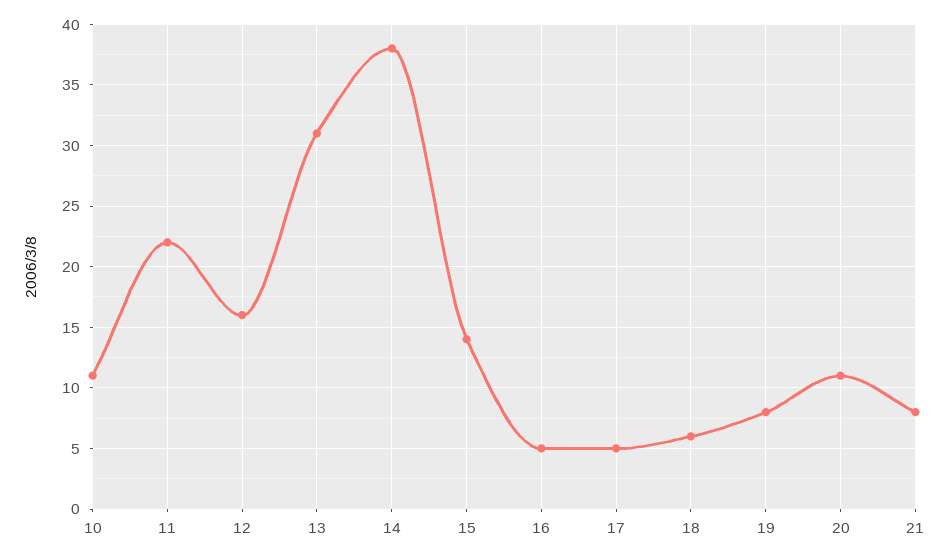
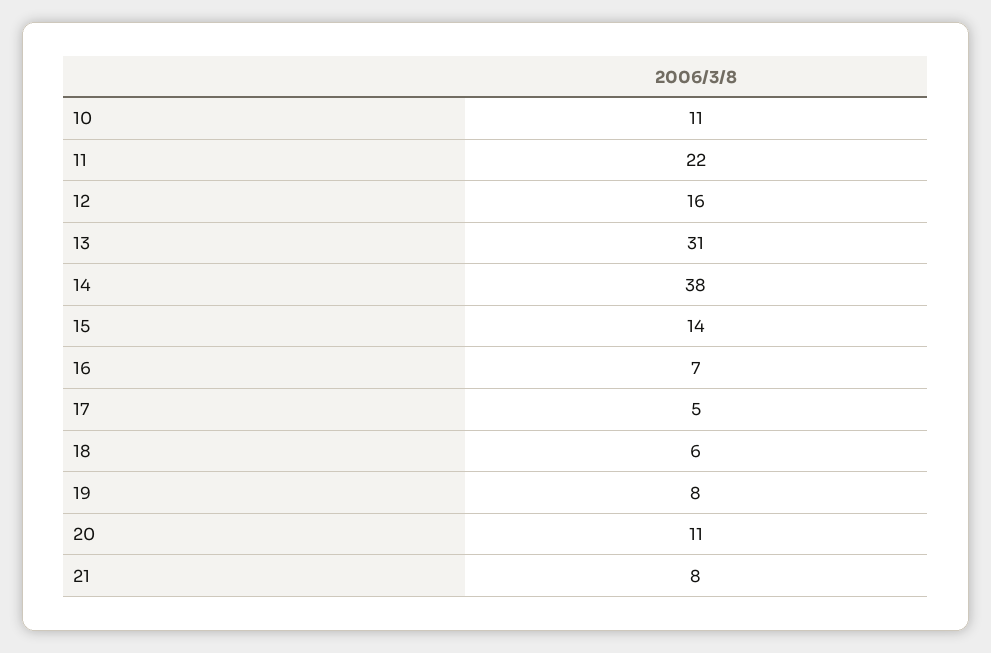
  {
    "10": 11,
    "11": 22,
    "12": 16,
    "13": 31,
    "14": 38,
    "15": 14,
-   "16": 5,
+   "16": 7,
    "17": 5,
    "18": 6,
    "19": 8,
    "20": 11,
    "21": 8
  }

